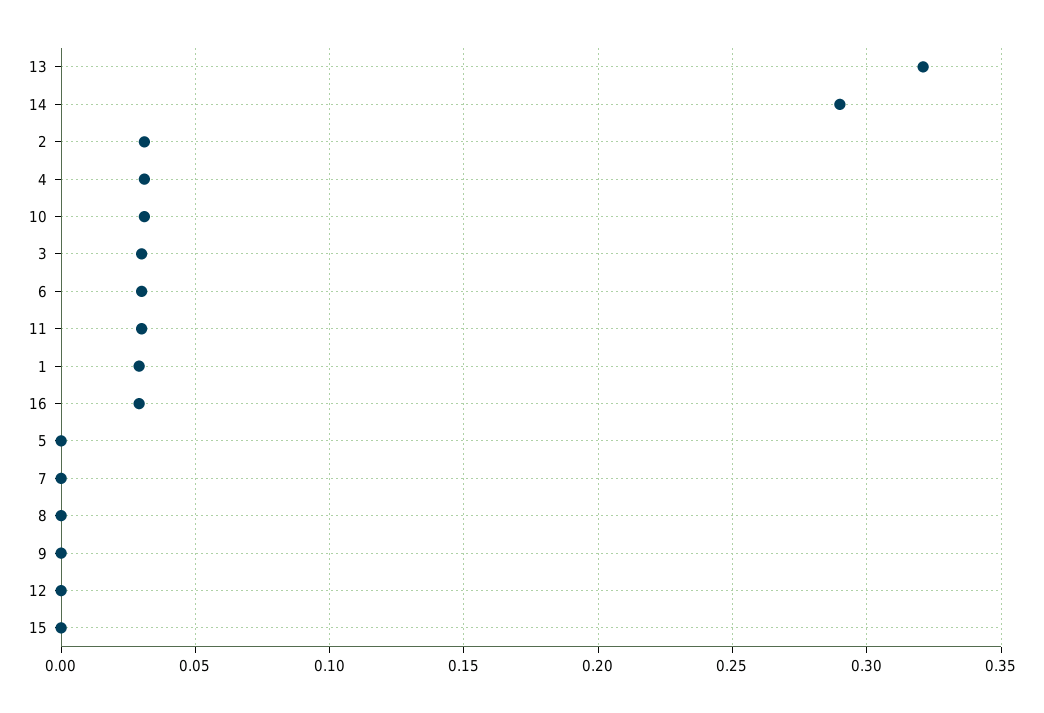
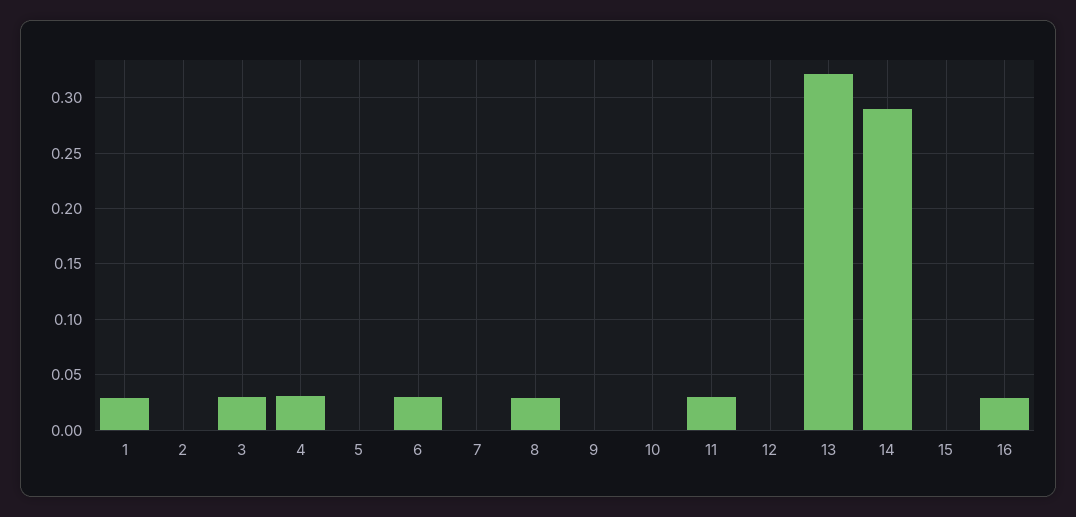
  {
    "13": 0.32,
    "14": 0.29,
-   "2": 0.03,
+   "2": 0,
    "4": 0.03,
-   "10": 0.03,
+   "10": 0,
    "3": 0.03,
    "6": 0.03,
    "11": 0.03,
    "1": 0.03,
    "16": 0.03,
    "5": 0,
    "7": 0,
-   "8": 0,
+   "8": 0.03,
    "9": 0,
    "12": 0,
    "15": 0
  }

